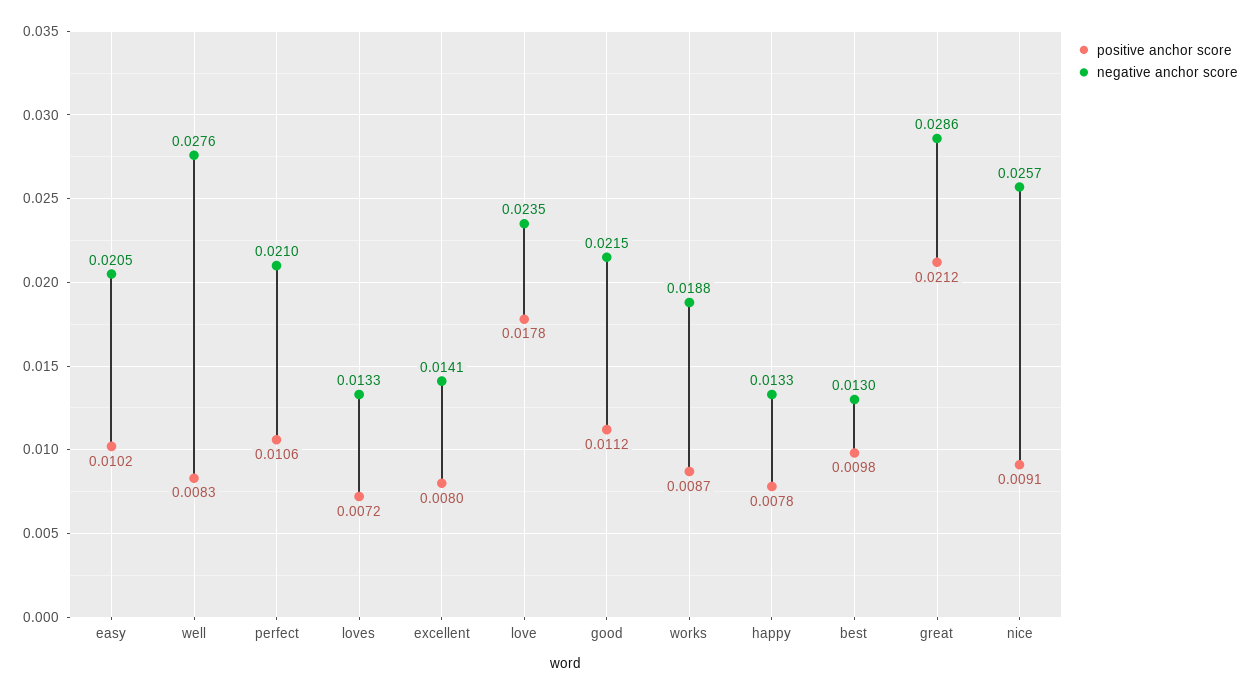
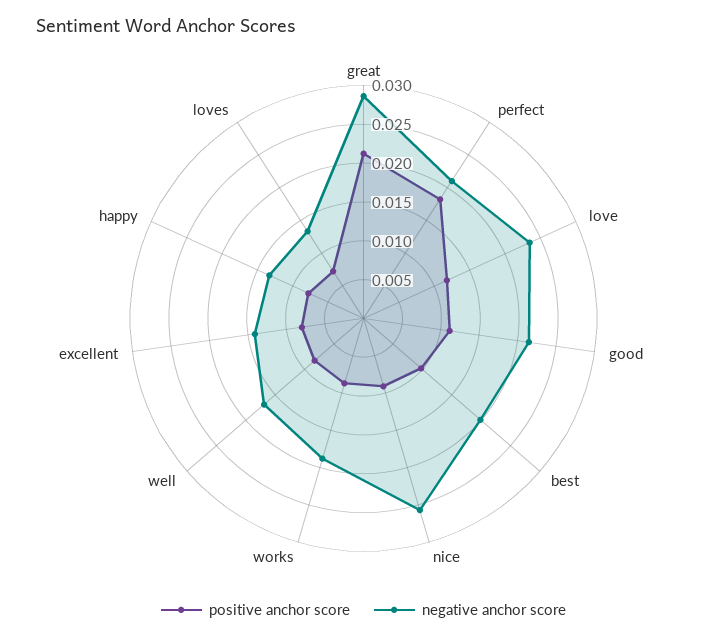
  {
    "positive anchor score": {
-     "easy": 0.0102,
      "well": 0.0083,
-     "perfect": 0.0106,
+     "perfect": 0.0175,
      "loves": 0.0072,
      "excellent": 0.008,
-     "love": 0.0178,
+     "love": 0.0125,
      "good": 0.0112,
      "works": 0.0087,
      "happy": 0.0078,
      "best": 0.0098,
      "great": 0.0212,
      "nice": 0.0091
    },
    "negative anchor score": {
-     "easy": 0.0205,
-     "well": 0.0276,
+     "well": 0.0175,
      "perfect": 0.021,
      "loves": 0.0133,
      "excellent": 0.0141,
      "love": 0.0235,
      "good": 0.0215,
      "works": 0.0188,
      "happy": 0.0133,
-     "best": 0.013,
+     "best": 0.02,
      "great": 0.0286,
      "nice": 0.0257
    }
  }

